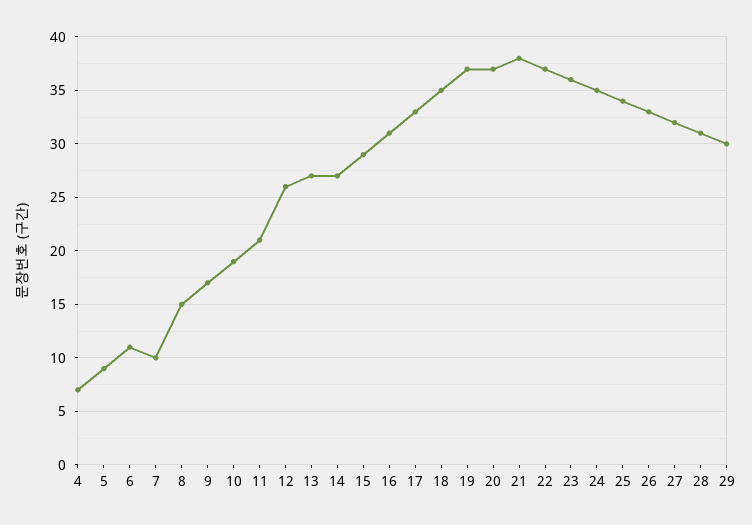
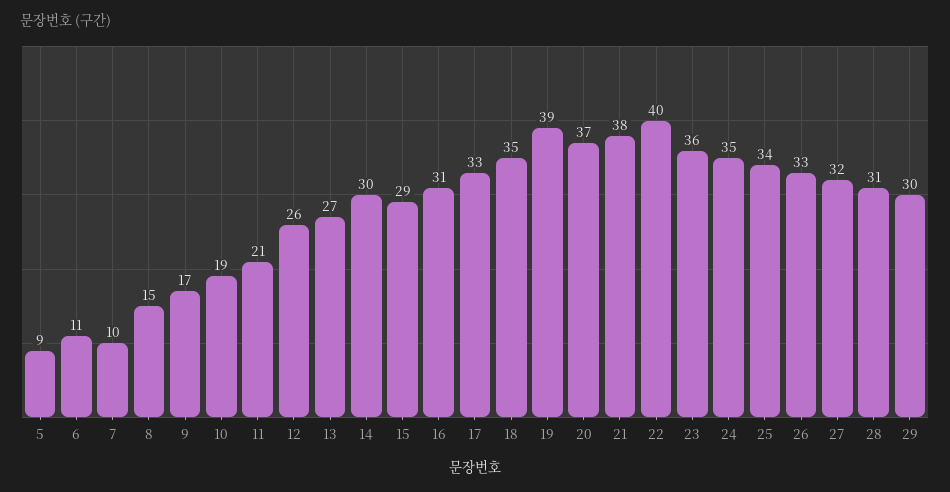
  {
-   "4": 7,
    "5": 9,
    "6": 11,
    "7": 10,
    "8": 15,
    "9": 17,
    "10": 19,
    "11": 21,
    "12": 26,
    "13": 27,
-   "14": 27,
+   "14": 30,
    "15": 29,
    "16": 31,
    "17": 33,
    "18": 35,
-   "19": 37,
+   "19": 39,
    "20": 37,
    "21": 38,
-   "22": 37,
+   "22": 40,
    "23": 36,
    "24": 35,
    "25": 34,
    "26": 33,
    "27": 32,
    "28": 31,
    "29": 30
  }

